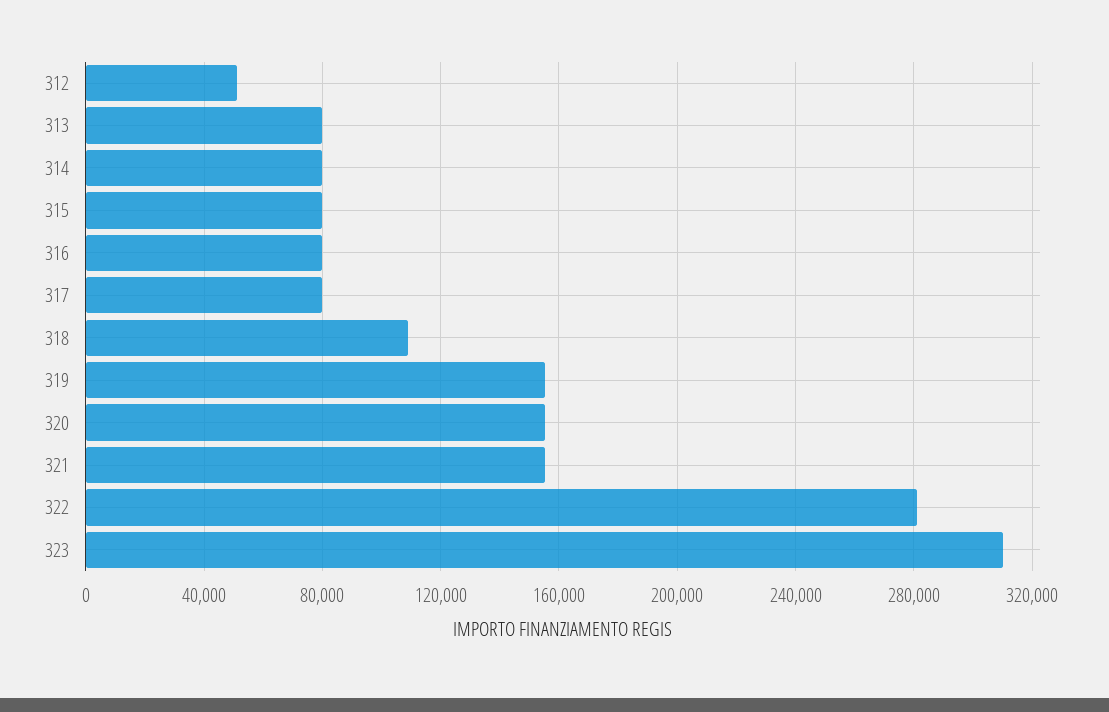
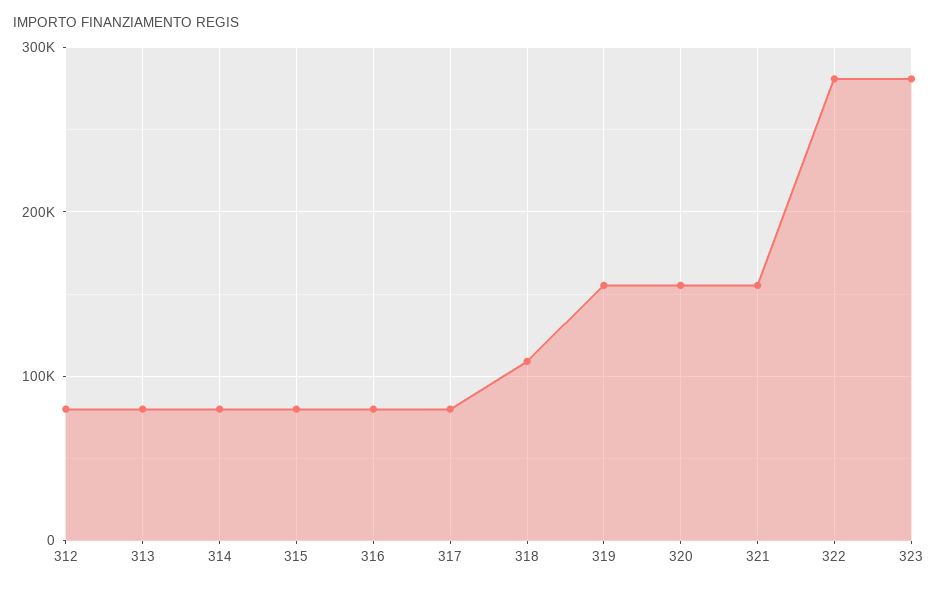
  {
-   "312": 50000,
+   "312": 80000,
    "313": 80000,
    "314": 80000,
    "315": 80000,
    "316": 80000,
    "317": 80000,
    "318": 110000,
    "319": 155000,
    "320": 155000,
    "321": 155000,
    "322": 280000,
-   "323": 310000
+   "323": 280000
  }

